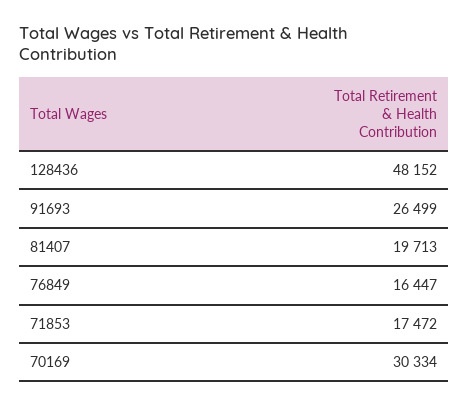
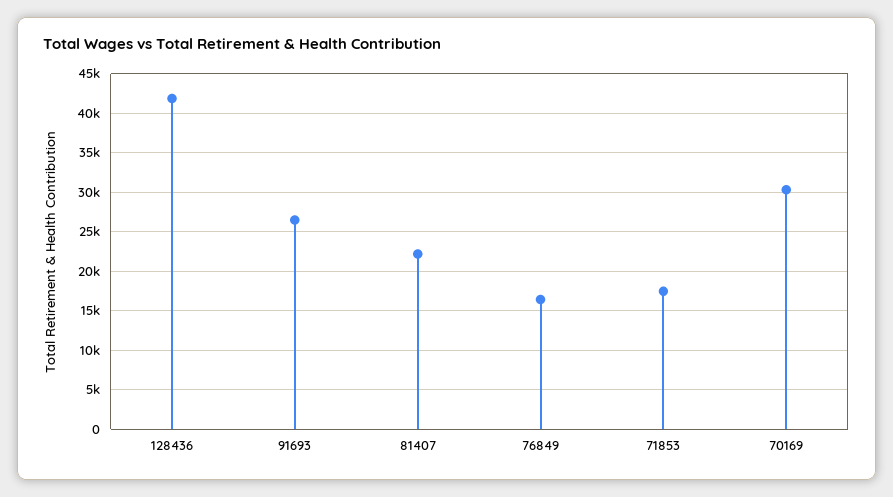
  {
-   "128436": 48152,
+   "128436": 42000,
    "91693": 26499,
-   "81407": 19713,
+   "81407": 22000,
    "76849": 16447,
    "71853": 17472,
    "70169": 30334
  }

